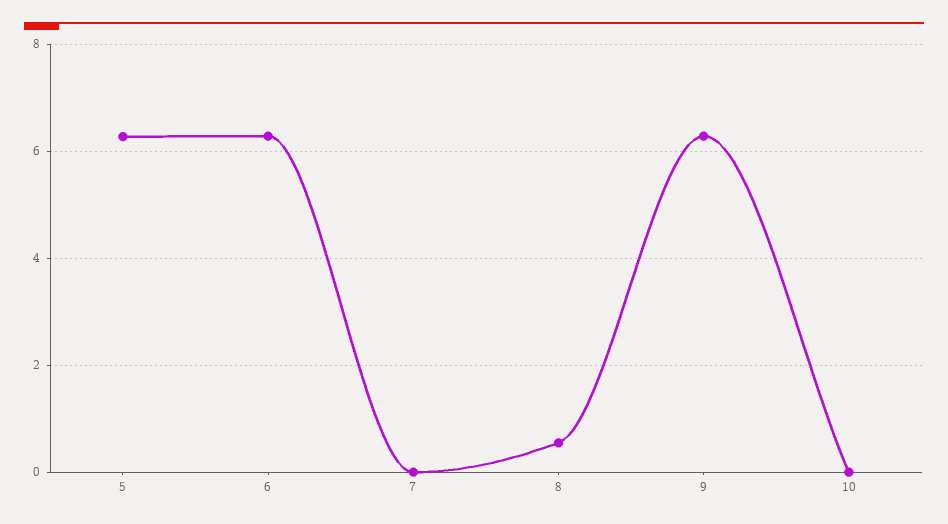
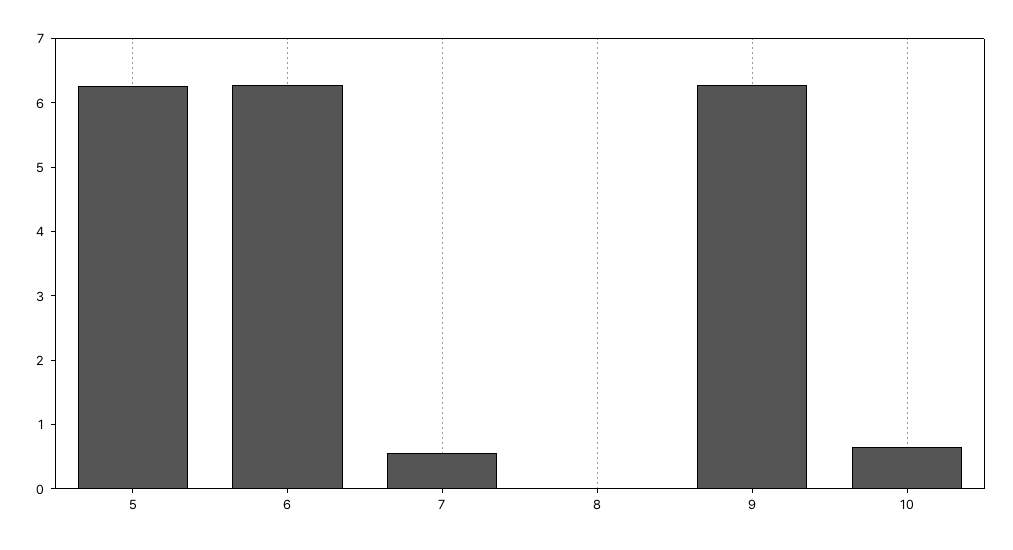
  {
    "5": 6.2,
    "6": 6.2,
-   "7": 0,
+   "7": 0.6,
-   "8": 0.6,
+   "8": 0,
    "9": 6.2,
-   "10": 0
+   "10": 0.6
  }

